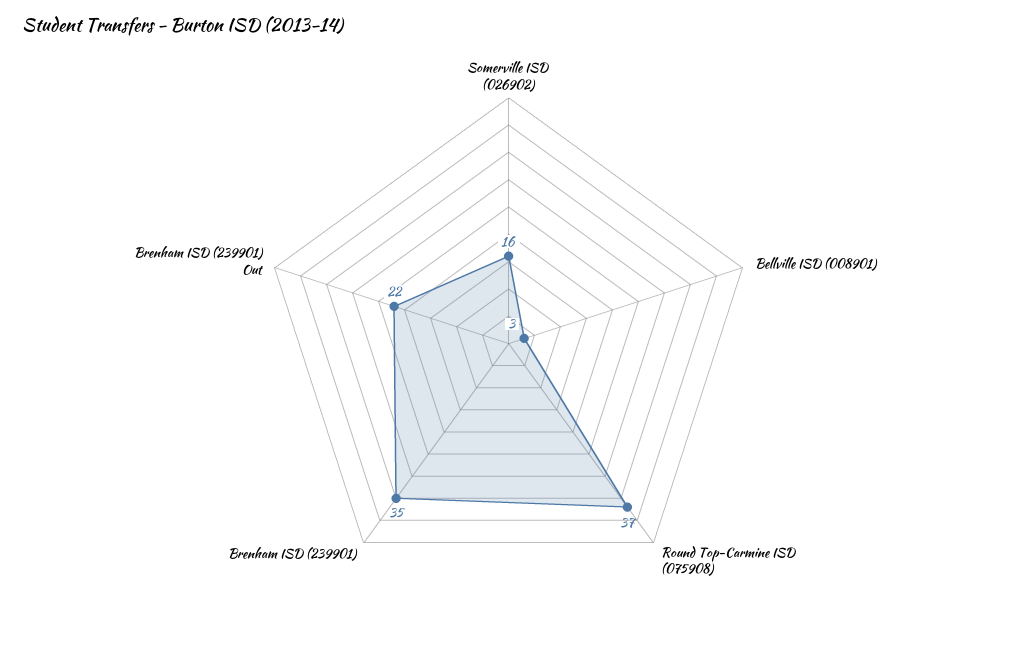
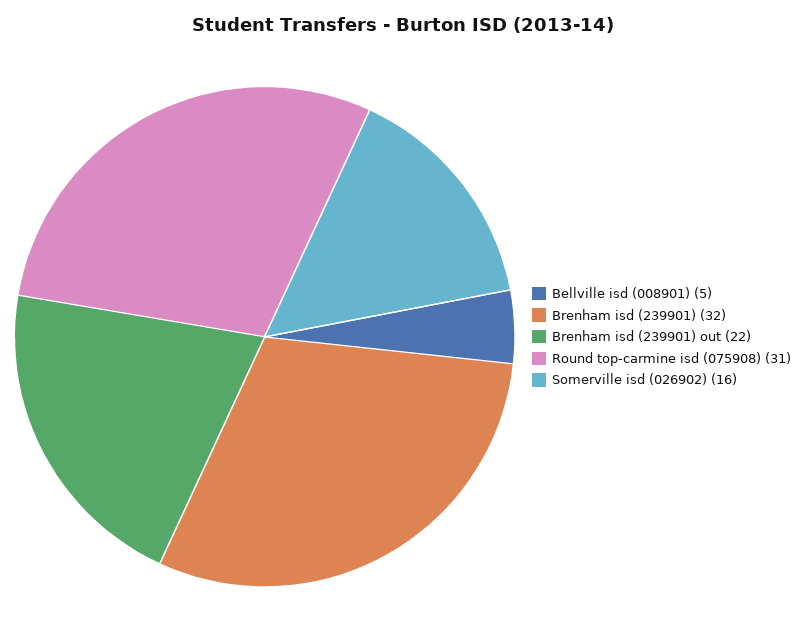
  {
    "Somerville ISD (026902)": 16,
-   "Bellville ISD (008901)": 3,
+   "Bellville ISD (008901)": 5,
-   "Round Top-Carmine ISD (075908)": 37,
+   "Round Top-Carmine ISD (075908)": 31,
-   "Brenham ISD (239901)": 35,
+   "Brenham ISD (239901)": 32,
    "Brenham ISD (239901) Out": 22
  }

